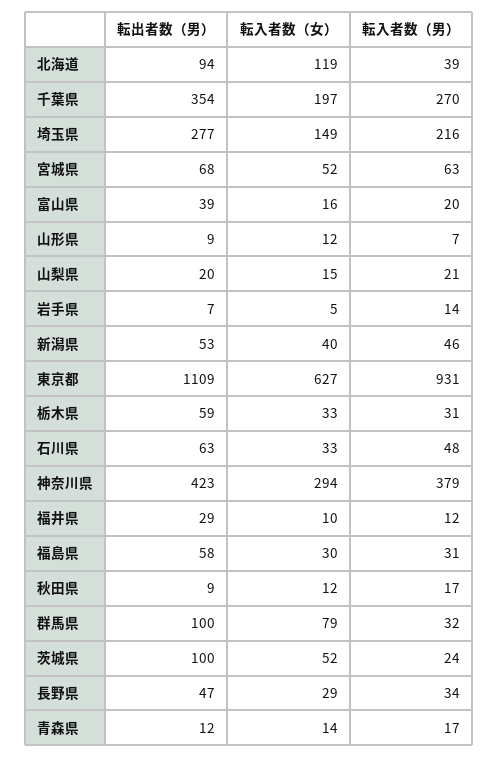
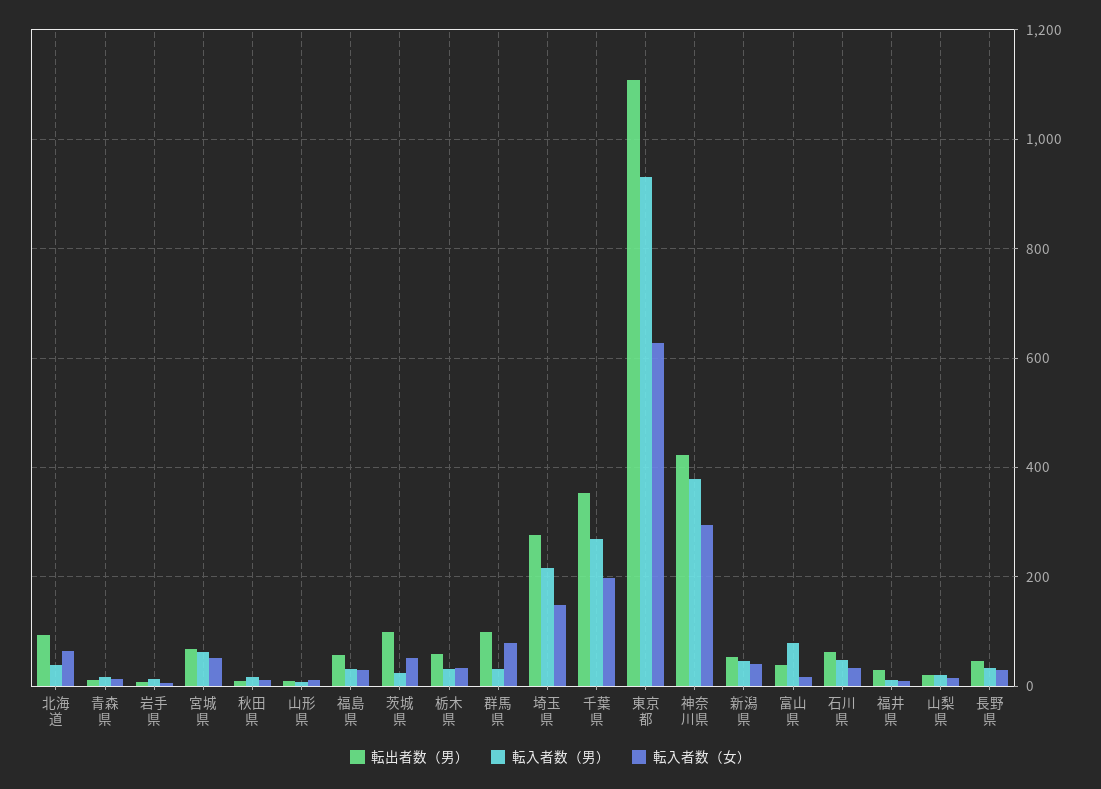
  {
    "転出者数（男）": {
      "北海道": 94,
      "千葉県": 354,
      "埼玉県": 277,
      "宮城県": 68,
      "富山県": 39,
      "山形県": 9,
      "山梨県": 20,
      "岩手県": 7,
      "新潟県": 53,
      "東京都": 1109,
      "栃木県": 59,
      "石川県": 63,
      "神奈川県": 423,
      "福井県": 29,
      "福島県": 58,
      "秋田県": 9,
      "群馬県": 100,
      "茨城県": 100,
      "長野県": 47,
      "青森県": 12
    },
    "転入者数（女）": {
-     "北海道": 119,
+     "北海道": 60,
      "千葉県": 197,
      "埼玉県": 149,
      "宮城県": 52,
      "富山県": 16,
      "山形県": 12,
      "山梨県": 15,
      "岩手県": 5,
      "新潟県": 40,
      "東京都": 627,
      "栃木県": 33,
      "石川県": 33,
      "神奈川県": 294,
      "福井県": 10,
      "福島県": 30,
      "秋田県": 12,
      "群馬県": 79,
      "茨城県": 52,
      "長野県": 29,
      "青森県": 14
    },
    "転入者数（男）": {
      "北海道": 39,
      "千葉県": 270,
      "埼玉県": 216,
      "宮城県": 63,
-     "富山県": 20,
+     "富山県": 80,
      "山形県": 7,
      "山梨県": 21,
      "岩手県": 14,
      "新潟県": 46,
      "東京都": 931,
      "栃木県": 31,
      "石川県": 48,
      "神奈川県": 379,
      "福井県": 12,
      "福島県": 31,
      "秋田県": 17,
      "群馬県": 32,
      "茨城県": 24,
      "長野県": 34,
      "青森県": 17
    }
  }

